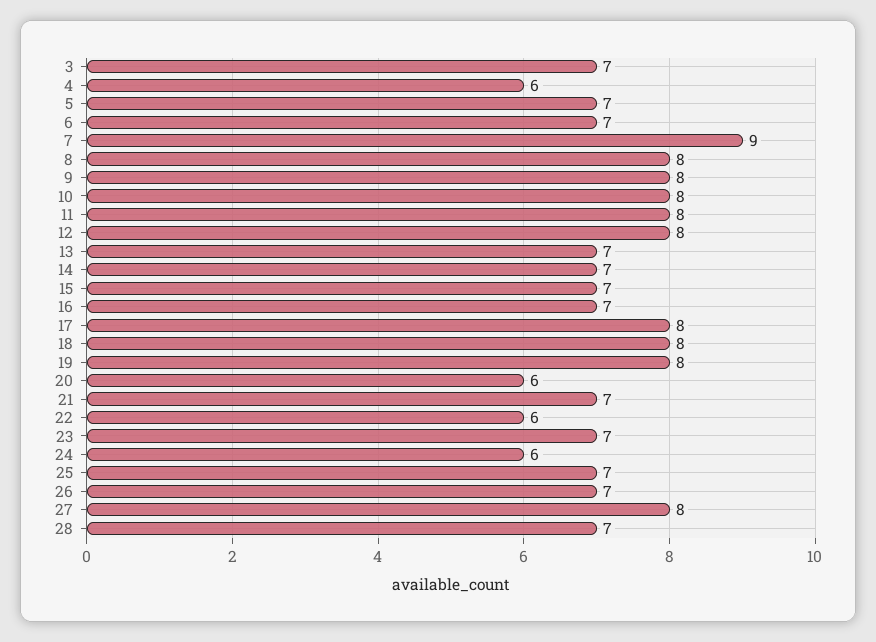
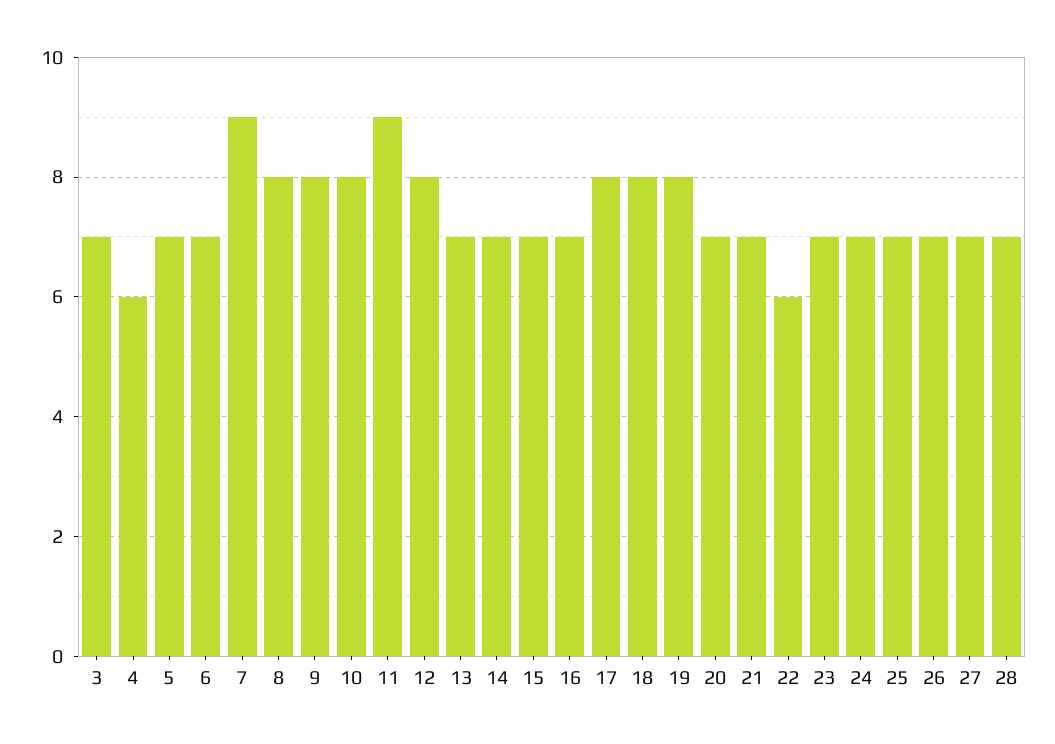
  {
    "3": 7,
    "4": 6,
    "5": 7,
    "6": 7,
    "7": 9,
    "8": 8,
    "9": 8,
    "10": 8,
-   "11": 8,
+   "11": 9,
    "12": 8,
    "13": 7,
    "14": 7,
    "15": 7,
    "16": 7,
    "17": 8,
    "18": 8,
    "19": 8,
-   "20": 6,
+   "20": 7,
    "21": 7,
    "22": 6,
    "23": 7,
-   "24": 6,
+   "24": 7,
    "25": 7,
    "26": 7,
-   "27": 8,
+   "27": 7,
    "28": 7
  }

